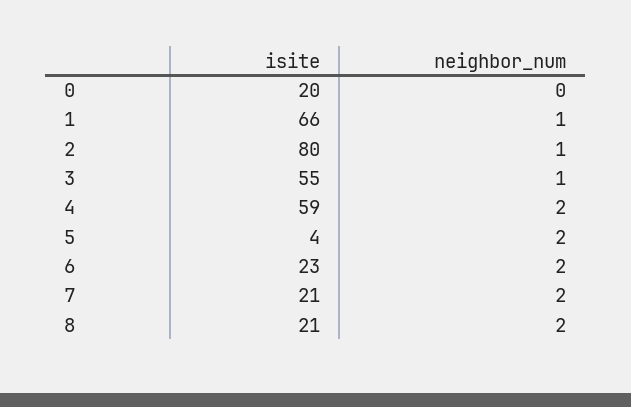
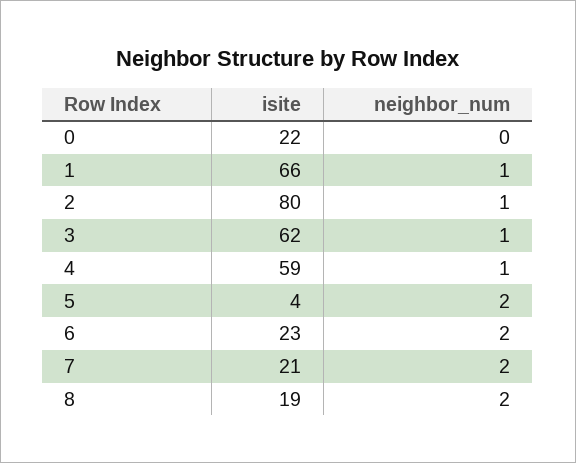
  {
    "isite": {
-     "0": 20,
+     "0": 22,
      "1": 66,
      "2": 80,
-     "3": 55,
+     "3": 62,
      "4": 59,
      "5": 4,
      "6": 23,
      "7": 21,
-     "8": 21
+     "8": 19
    },
    "neighbor_num": {
      "0": 0,
      "1": 1,
      "2": 1,
      "3": 1,
-     "4": 2,
+     "4": 1,
      "5": 2,
      "6": 2,
      "7": 2,
      "8": 2
    }
  }

